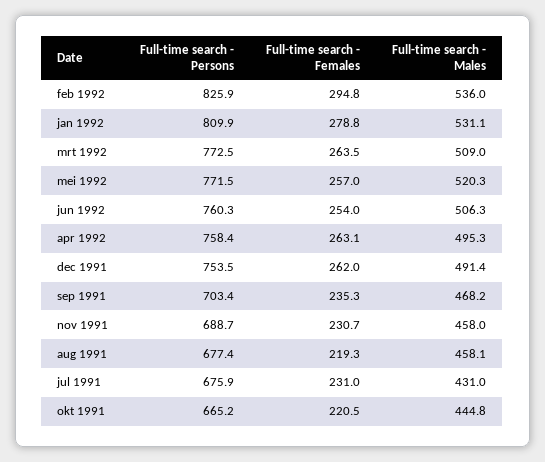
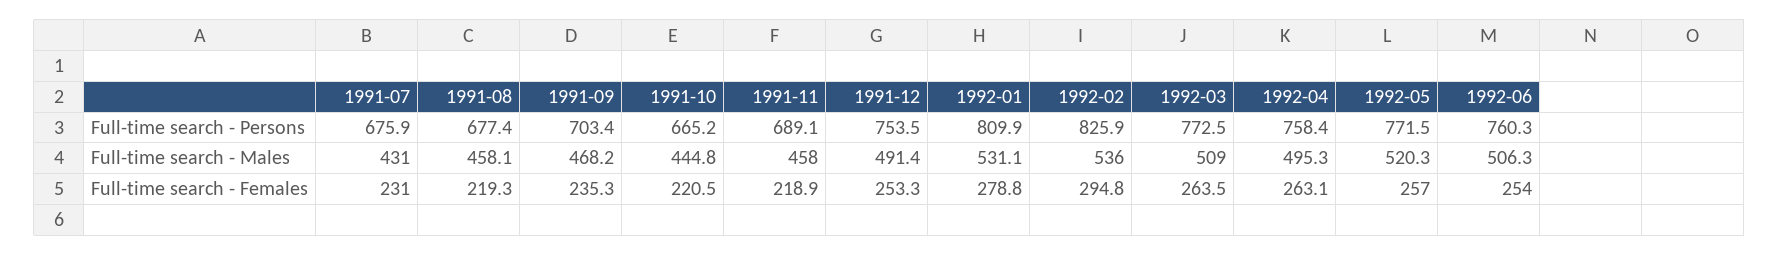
  {
    "Full-time search - Persons": {
      "feb 1992": 825.9,
      "jan 1992": 809.9,
      "mrt 1992": 772.5,
      "mei 1992": 771.5,
      "jun 1992": 760.3,
      "apr 1992": 758.4,
      "dec 1991": 753.5,
      "sep 1991": 703.4,
-     "nov 1991": 688.7,
+     "nov 1991": 689.1,
      "aug 1991": 677.4,
      "jul 1991": 675.9,
      "okt 1991": 665.2
    },
    "Full-time search - Females": {
      "feb 1992": 294.8,
      "jan 1992": 278.8,
      "mrt 1992": 263.5,
      "mei 1992": 257,
      "jun 1992": 254,
      "apr 1992": 263.1,
-     "dec 1991": 262,
+     "dec 1991": 253.3,
      "sep 1991": 235.3,
-     "nov 1991": 230.7,
+     "nov 1991": 218.9,
      "aug 1991": 219.3,
      "jul 1991": 231,
      "okt 1991": 220.5
    },
    "Full-time search - Males": {
      "feb 1992": 536,
      "jan 1992": 531.1,
      "mrt 1992": 509,
      "mei 1992": 520.3,
      "jun 1992": 506.3,
      "apr 1992": 495.3,
      "dec 1991": 491.4,
      "sep 1991": 468.2,
      "nov 1991": 458,
      "aug 1991": 458.1,
      "jul 1991": 431,
      "okt 1991": 444.8
    }
  }

